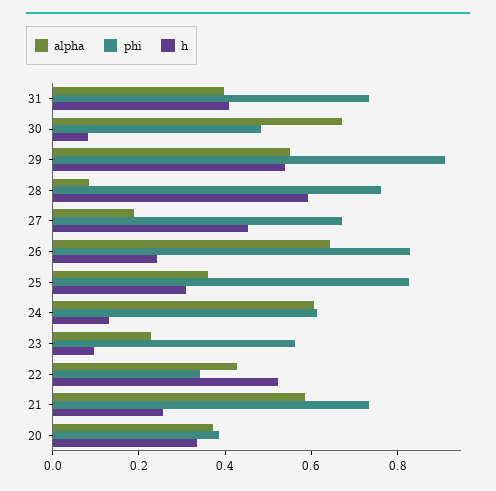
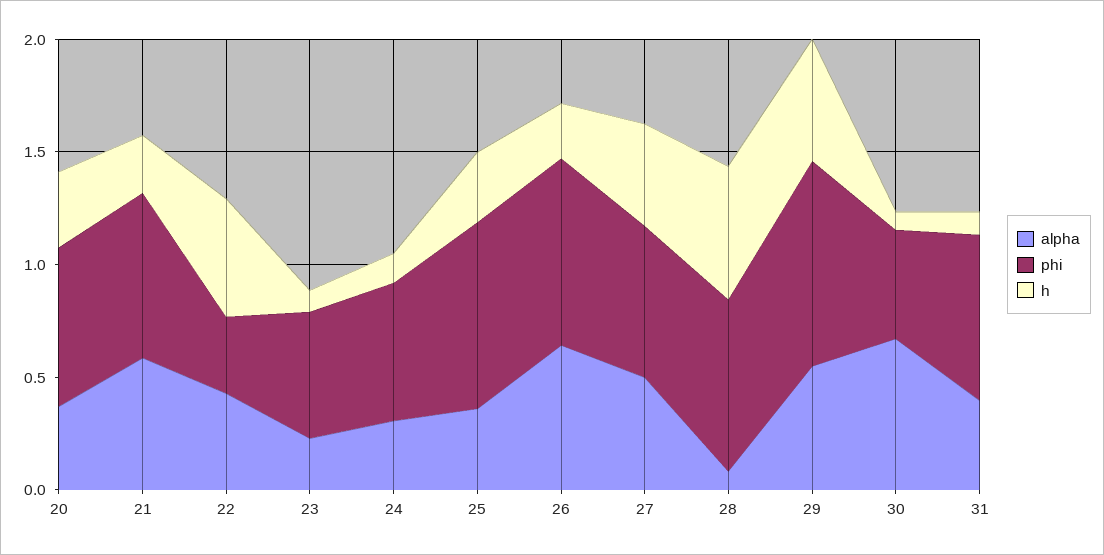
  {
    "alpha": {
      "31": 0.4,
      "30": 0.65,
      "29": 0.55,
      "28": 0.1,
-     "27": 0.2,
+     "27": 0.5,
      "26": 0.65,
      "25": 0.35,
-     "24": 0.6,
+     "24": 0.3,
      "23": 0.25,
      "22": 0.45,
      "21": 0.6,
      "20": 0.35
    },
    "phi": {
      "31": 0.75,
      "30": 0.5,
      "29": 0.9,
      "28": 0.75,
      "27": 0.65,
      "26": 0.85,
      "25": 0.85,
      "24": 0.6,
      "23": 0.55,
      "22": 0.35,
      "21": 0.75,
-     "20": 0.4
+     "20": 0.7
    },
    "h": {
-     "31": 0.4,
+     "31": 0.1,
      "30": 0.1,
      "29": 0.55,
      "28": 0.6,
      "27": 0.45,
      "26": 0.25,
      "25": 0.3,
      "24": 0.15,
      "23": 0.1,
      "22": 0.5,
      "21": 0.25,
      "20": 0.35
    }
  }

